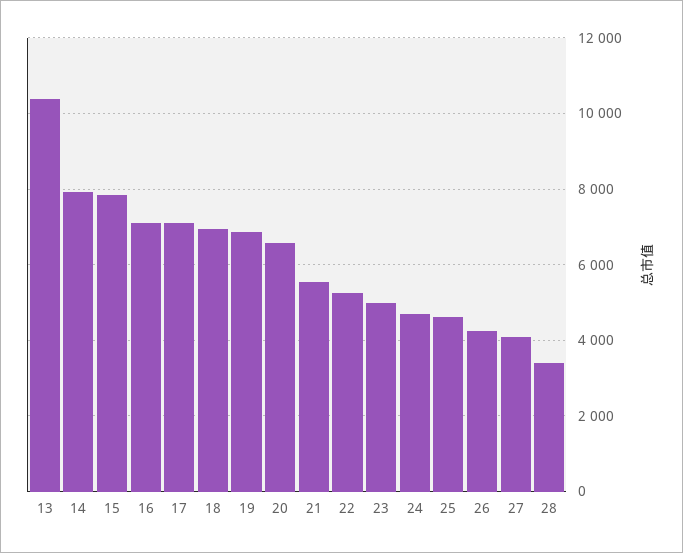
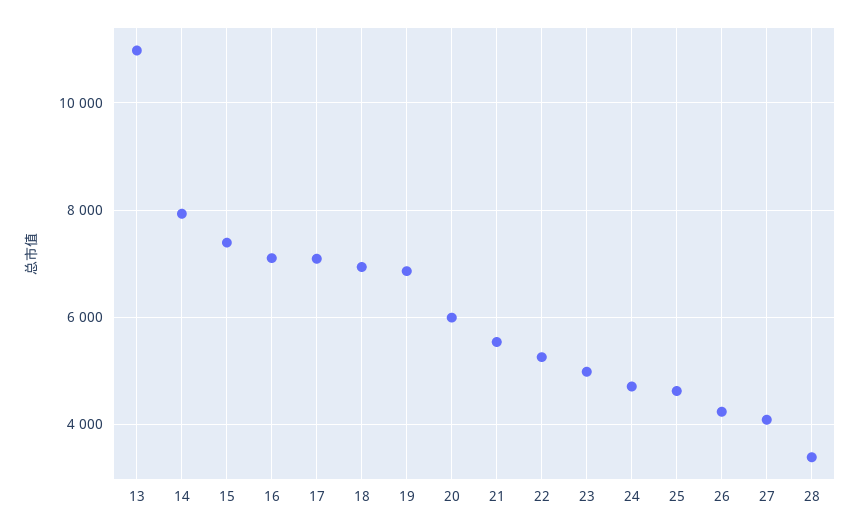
  {
-   "13": 10400,
+   "13": 11000,
    "14": 8000,
-   "15": 7800,
+   "15": 7400,
    "16": 7200,
    "17": 7000,
    "18": 7000,
    "19": 6800,
-   "20": 6600,
+   "20": 6000,
    "21": 5600,
    "22": 5200,
    "23": 5000,
    "24": 4800,
    "25": 4600,
    "26": 4200,
    "27": 4000,
    "28": 3400
  }

